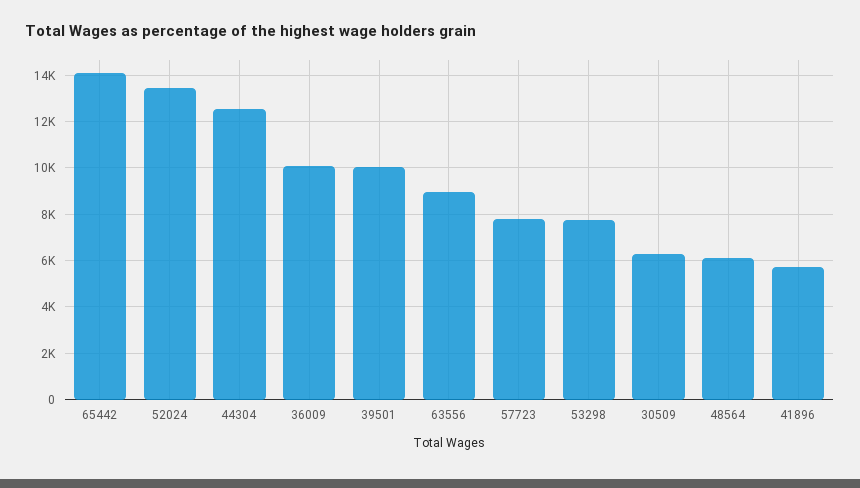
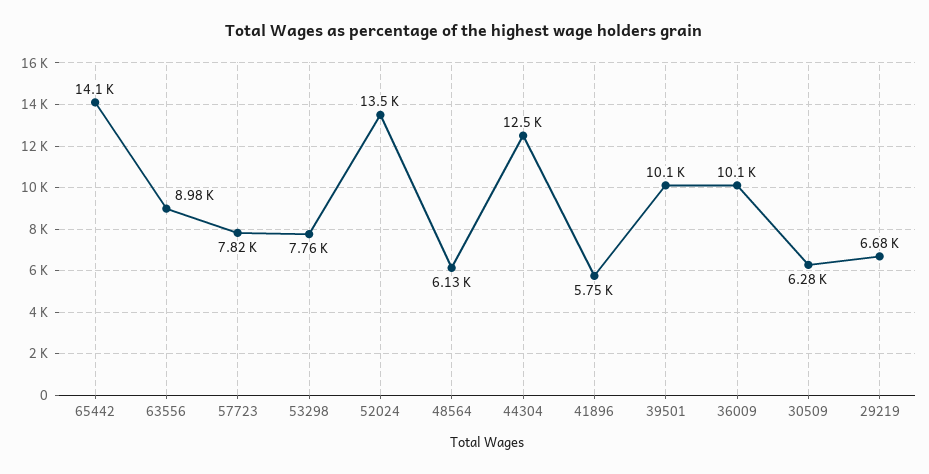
  {
    "65442": 14100,
    "52024": 13500,
    "44304": 12500,
    "36009": 10100,
    "39501": 10100,
    "63556": 8980,
    "57723": 7820,
    "53298": 7760,
    "30509": 6280,
    "48564": 6130,
-   "41896": 5750
+   "41896": 5750,
+   "29219": 6680
  }

